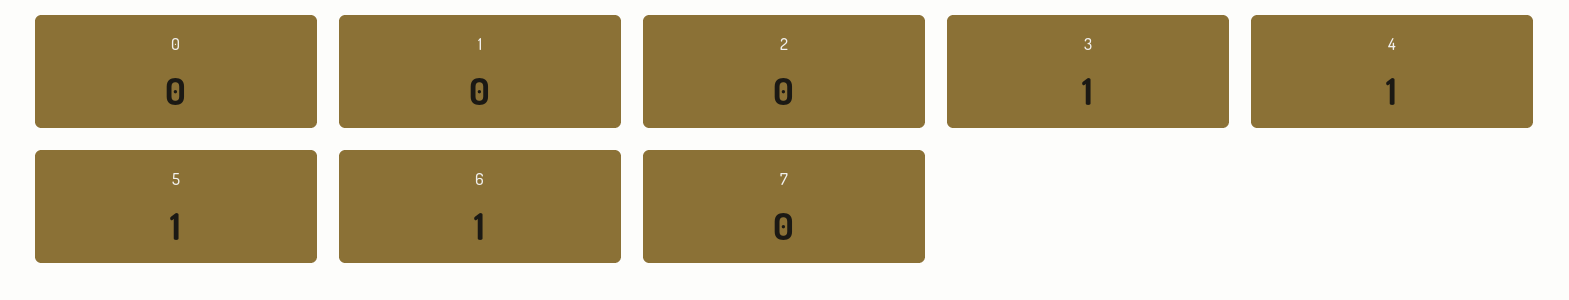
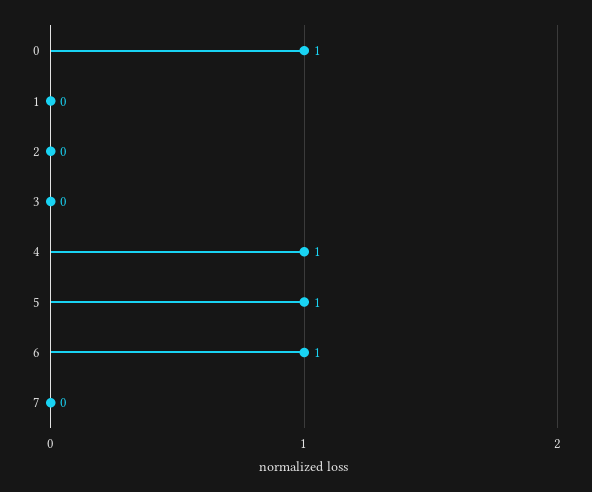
  {
-   "0": 0,
+   "0": 1,
    "1": 0,
    "2": 0,
-   "3": 1,
+   "3": 0,
    "4": 1,
    "5": 1,
    "6": 1,
    "7": 0
  }

